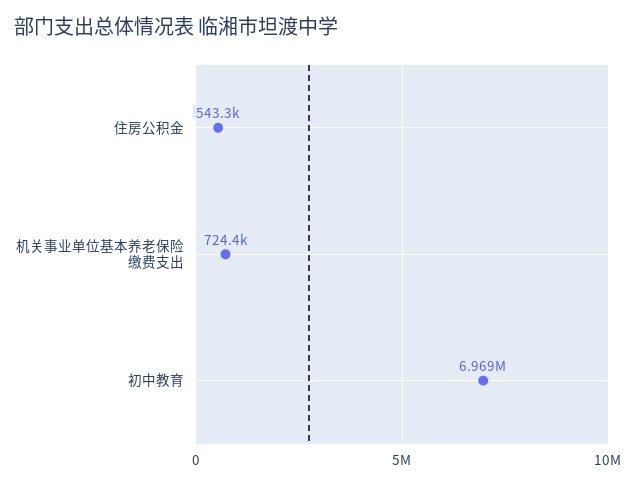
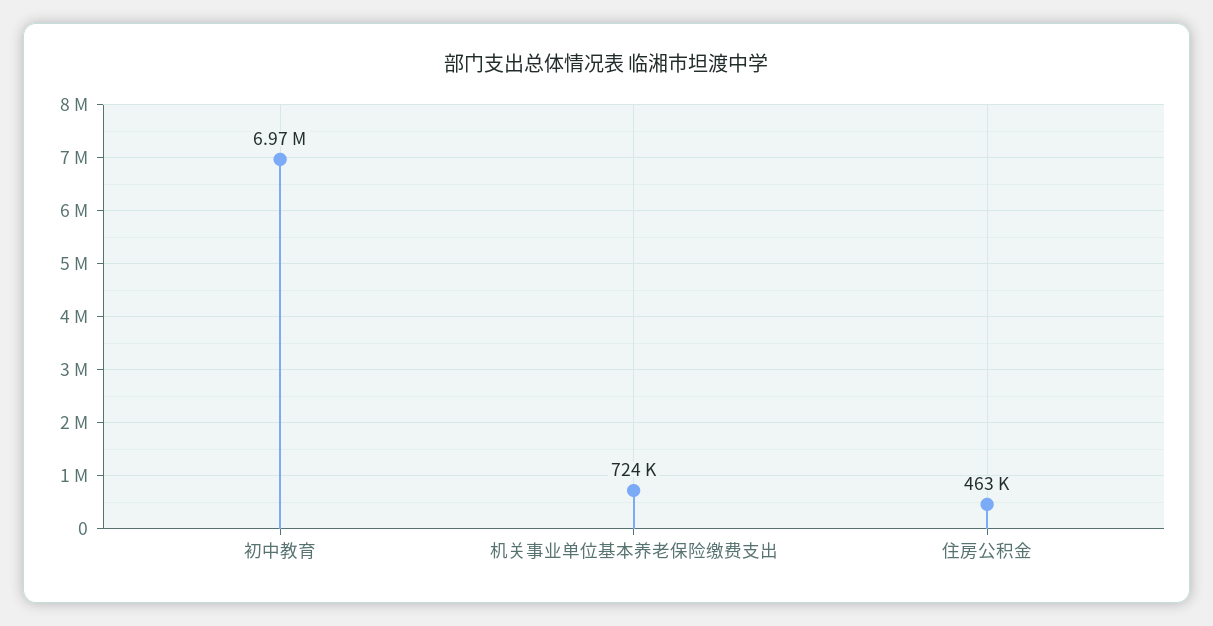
  {
-   "住房公积金": 543300,
+   "住房公积金": 463000,
    "机关事业单位基本养老保险缴费支出": 724400,
    "初中教育": 6969000
  }

